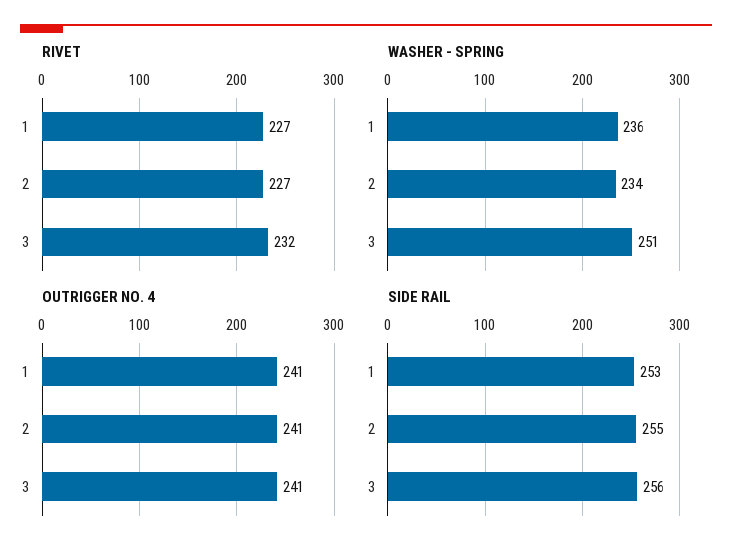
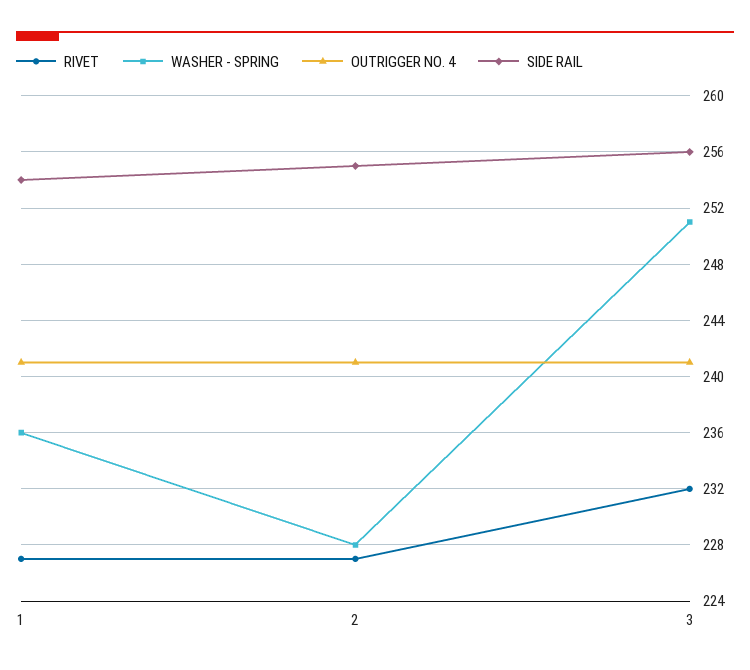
  {
    "RIVET": {
      "1": 227,
      "2": 227,
      "3": 232
    },
    "WASHER - SPRING": {
      "1": 236,
-     "2": 234,
+     "2": 228,
      "3": 251
    },
    "OUTRIGGER NO. 4": {
      "1": 241,
      "2": 241,
      "3": 241
    },
    "SIDE RAIL": {
-     "1": 253,
+     "1": 254,
      "2": 255,
      "3": 256
    }
  }

